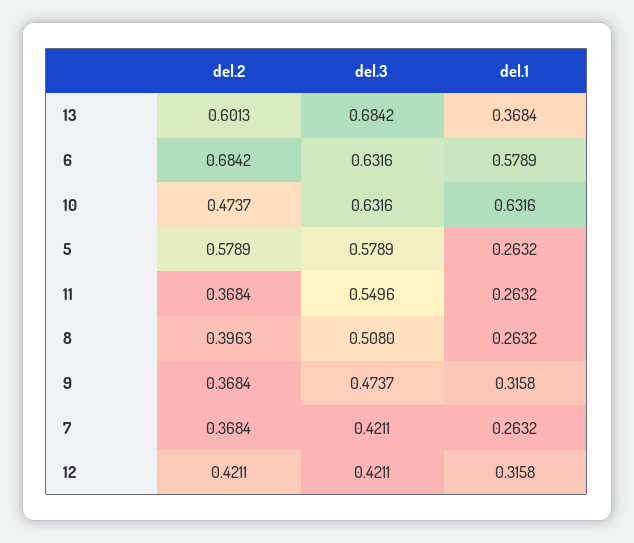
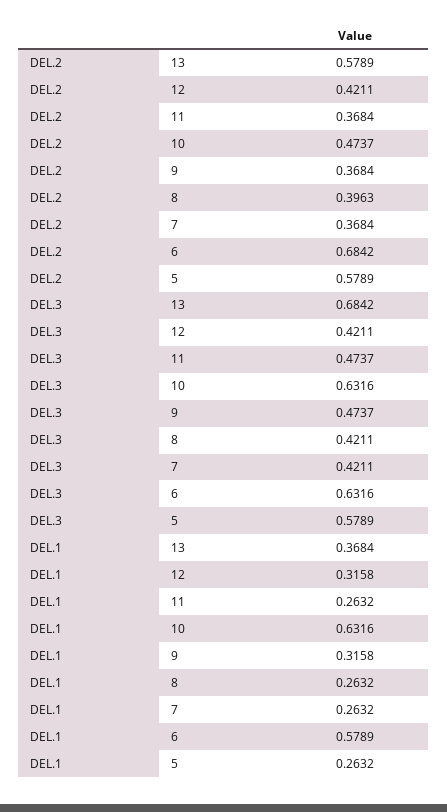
  {
    "del.2": {
-     "13": 0.6013,
+     "13": 0.5789,
      "6": 0.6842,
      "10": 0.4737,
      "5": 0.5789,
      "11": 0.3684,
      "8": 0.3963,
      "9": 0.3684,
      "7": 0.3684,
      "12": 0.4211
    },
    "del.3": {
      "13": 0.6842,
      "6": 0.6316,
      "10": 0.6316,
      "5": 0.5789,
-     "11": 0.5496,
+     "11": 0.4737,
-     "8": 0.508,
+     "8": 0.4211,
      "9": 0.4737,
      "7": 0.4211,
      "12": 0.4211
    },
    "del.1": {
      "13": 0.3684,
      "6": 0.5789,
      "10": 0.6316,
      "5": 0.2632,
      "11": 0.2632,
      "8": 0.2632,
      "9": 0.3158,
      "7": 0.2632,
      "12": 0.3158
    }
  }

